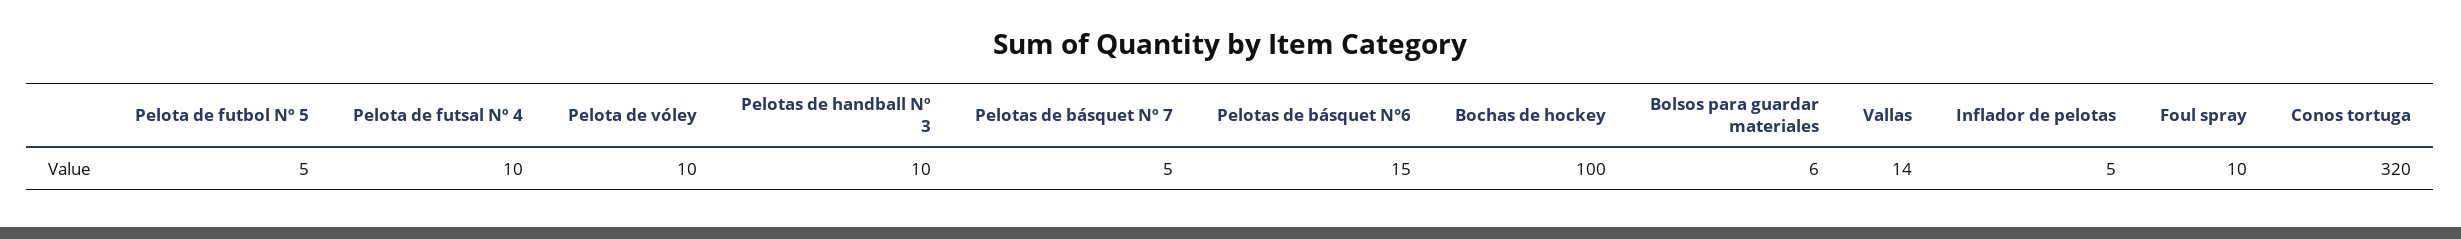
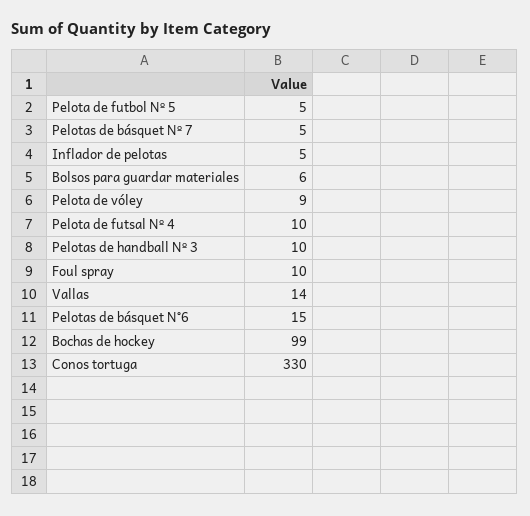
  {
    "Pelota de futbol Nº 5": 5,
    "Pelota de futsal Nº 4": 10,
-   "Pelota de vóley": 10,
+   "Pelota de vóley": 9,
    "Pelotas de handball Nº 3": 10,
    "Pelotas de básquet Nº 7": 5,
    "Pelotas de básquet N°6": 15,
-   "Bochas de hockey": 100,
+   "Bochas de hockey": 99,
    "Bolsos para guardar materiales": 6,
    "Vallas": 14,
    "Inflador de pelotas": 5,
    "Foul spray": 10,
-   "Conos tortuga": 320
+   "Conos tortuga": 330
  }

